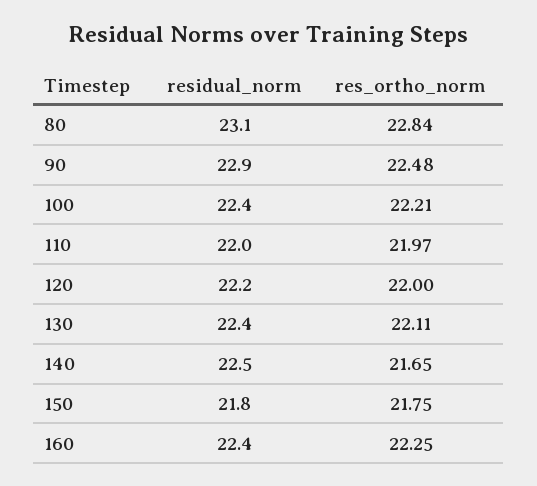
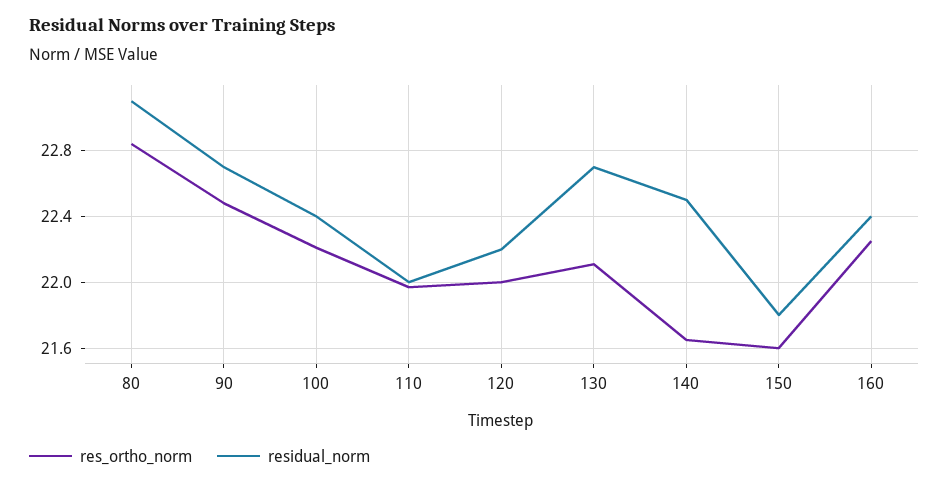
  {
    "residual_norm": {
      "80": 23.1,
-     "90": 22.9,
+     "90": 22.7,
      "100": 22.4,
      "110": 22,
      "120": 22.2,
-     "130": 22.4,
+     "130": 22.7,
      "140": 22.5,
      "150": 21.8,
      "160": 22.4
    },
    "res_ortho_norm": {
      "80": 22.84,
      "90": 22.48,
      "100": 22.21,
      "110": 21.97,
      "120": 22,
      "130": 22.11,
      "140": 21.65,
-     "150": 21.75,
+     "150": 21.6,
      "160": 22.25
    }
  }

